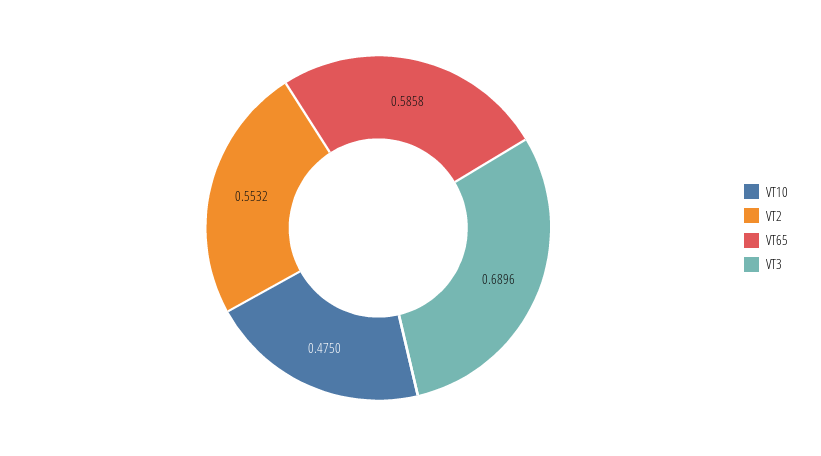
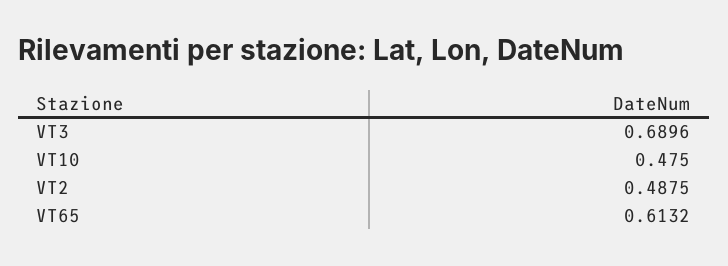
  {
    "VT10": 0.475,
-   "VT2": 0.5532,
+   "VT2": 0.4875,
-   "VT65": 0.5858,
+   "VT65": 0.6132,
    "VT3": 0.6896
  }

